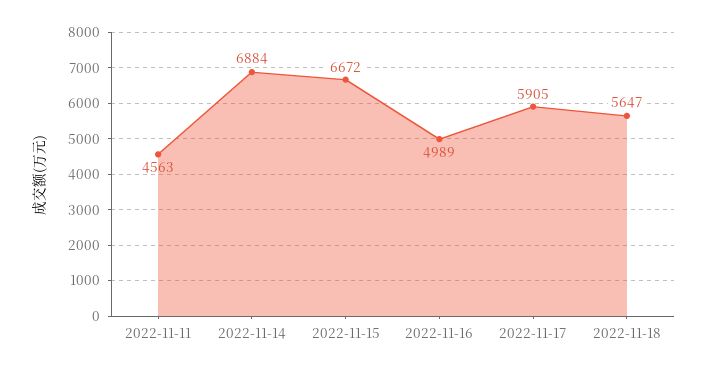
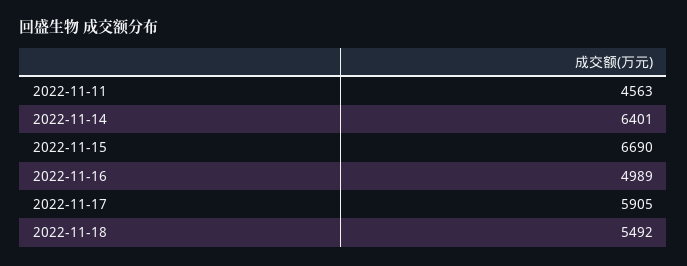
  {
    "2022-11-11": 4563,
-   "2022-11-14": 6884,
+   "2022-11-14": 6401,
-   "2022-11-15": 6672,
+   "2022-11-15": 6690,
    "2022-11-16": 4989,
    "2022-11-17": 5905,
-   "2022-11-18": 5647
+   "2022-11-18": 5492
  }

